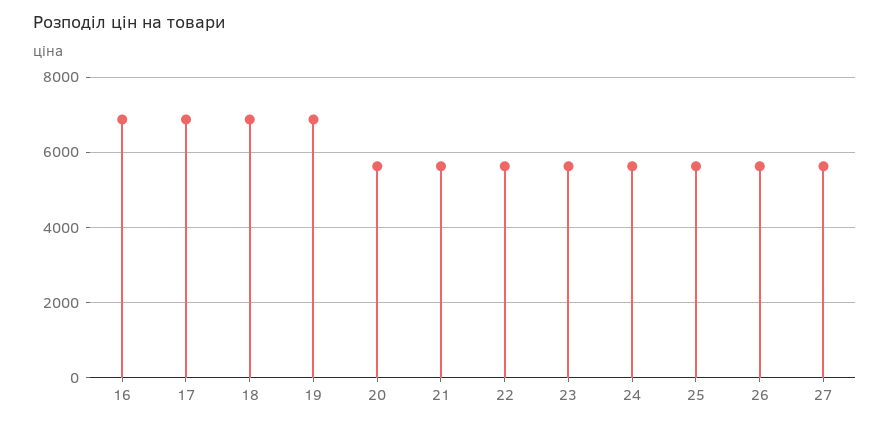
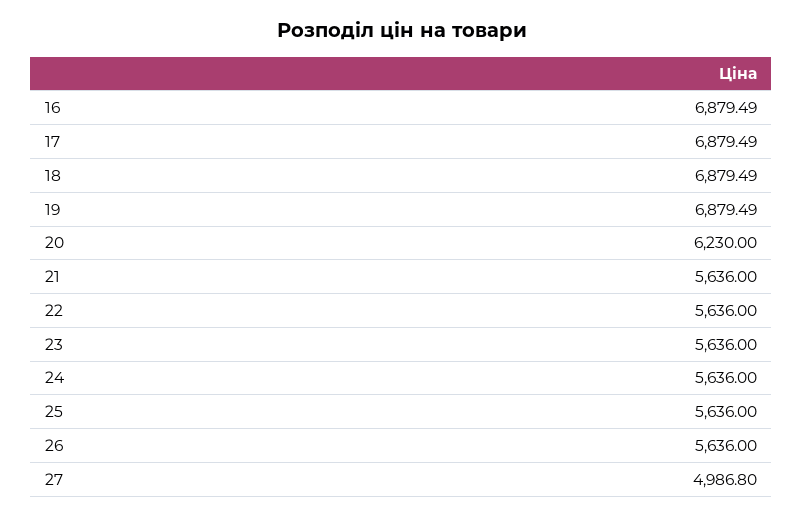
  {
    "16": 6879.49,
    "17": 6879.49,
    "18": 6879.49,
    "19": 6879.49,
-   "20": 5600,
+   "20": 6230,
    "21": 5636,
    "22": 5636,
    "23": 5636,
    "24": 5636,
    "25": 5636,
    "26": 5636,
-   "27": 5600
+   "27": 4986.8
  }

